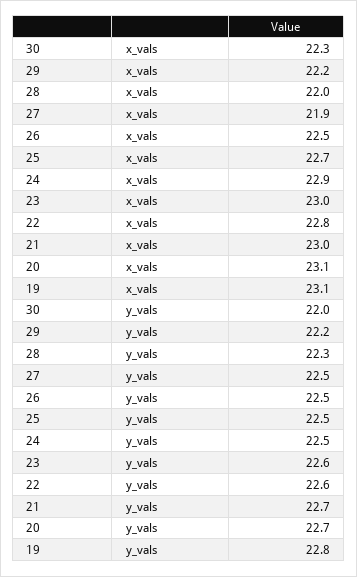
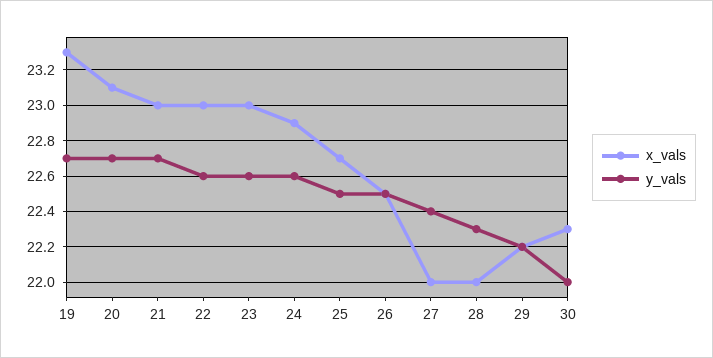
  {
    "x_vals": {
      "30": 22.3,
      "29": 22.2,
      "28": 22,
-     "27": 21.9,
+     "27": 22,
      "26": 22.5,
      "25": 22.7,
      "24": 22.9,
      "23": 23,
-     "22": 22.8,
+     "22": 23,
      "21": 23,
      "20": 23.1,
-     "19": 23.1
+     "19": 23.3
    },
    "y_vals": {
      "30": 22,
      "29": 22.2,
      "28": 22.3,
-     "27": 22.5,
+     "27": 22.4,
      "26": 22.5,
      "25": 22.5,
-     "24": 22.5,
+     "24": 22.6,
      "23": 22.6,
      "22": 22.6,
      "21": 22.7,
      "20": 22.7,
-     "19": 22.8
+     "19": 22.7
    }
  }

